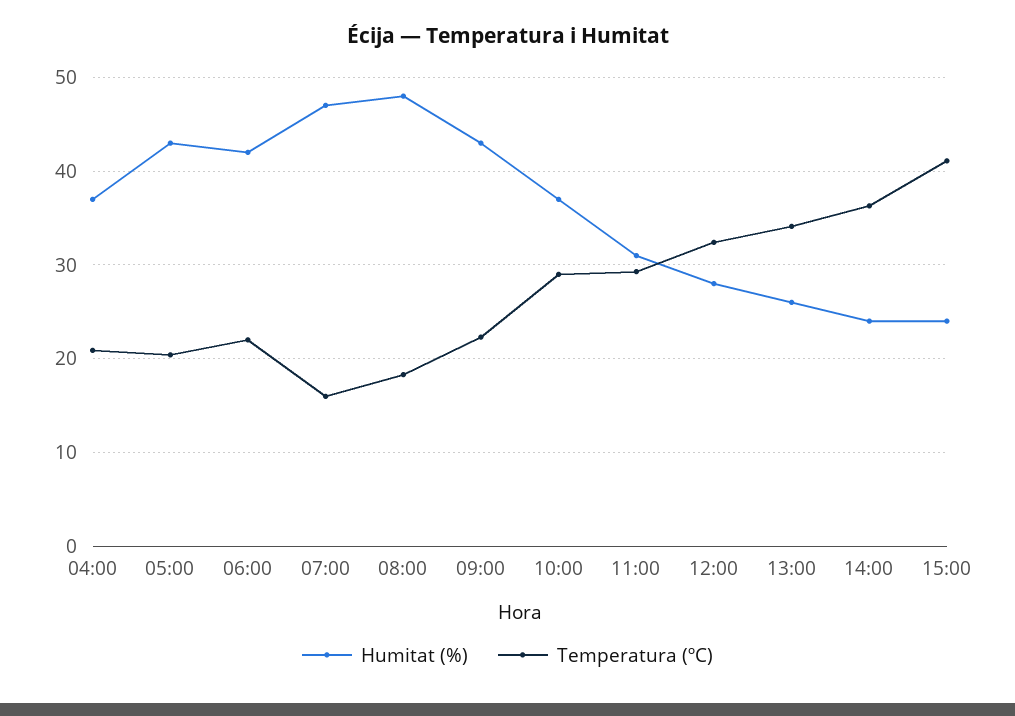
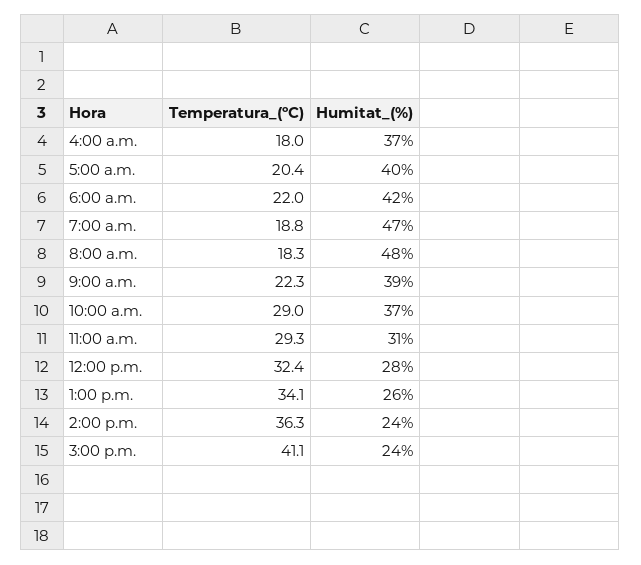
  {
    "Humitat (%)": {
      "04:00": 37,
-     "05:00": 43,
+     "05:00": 40,
      "06:00": 42,
      "07:00": 47,
      "08:00": 48,
-     "09:00": 43,
+     "09:00": 39,
      "10:00": 37,
      "11:00": 31,
      "12:00": 28,
      "13:00": 26,
      "14:00": 24,
      "15:00": 24
    },
    "Temperatura (ºC)": {
-     "04:00": 21,
+     "04:00": 18,
      "05:00": 20.4,
      "06:00": 22,
-     "07:00": 16,
+     "07:00": 18.8,
      "08:00": 18.3,
      "09:00": 22.3,
      "10:00": 29,
      "11:00": 29.3,
      "12:00": 32.4,
      "13:00": 34.1,
      "14:00": 36.3,
      "15:00": 41.1
    }
  }

